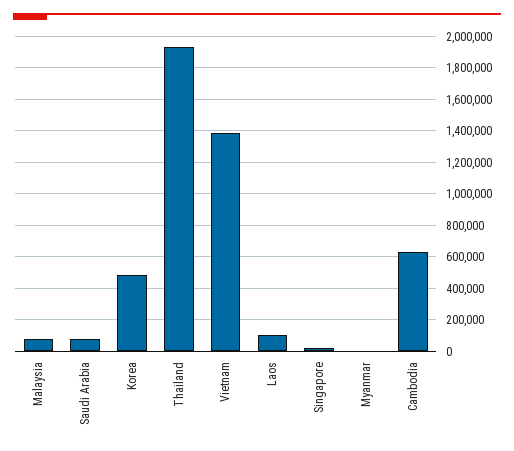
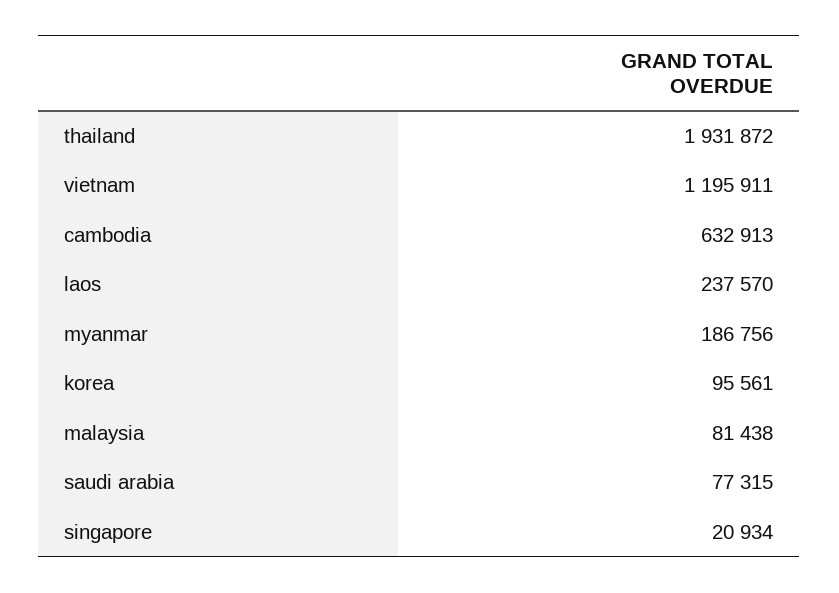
  {
    "Malaysia": 81438,
    "Saudi Arabia": 77315,
-   "Korea": 500000,
+   "Korea": 95561,
    "Thailand": 1931872,
-   "Vietnam": 1400000,
+   "Vietnam": 1195911,
-   "Laos": 100000,
+   "Laos": 237570,
    "Singapore": 20934,
-   "Myanmar": 0,
+   "Myanmar": 186756,
    "Cambodia": 632913
  }

